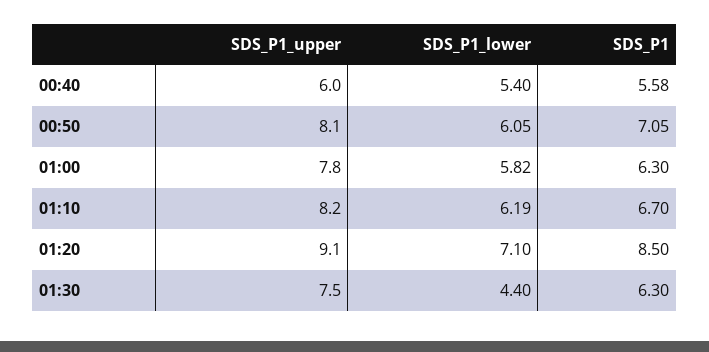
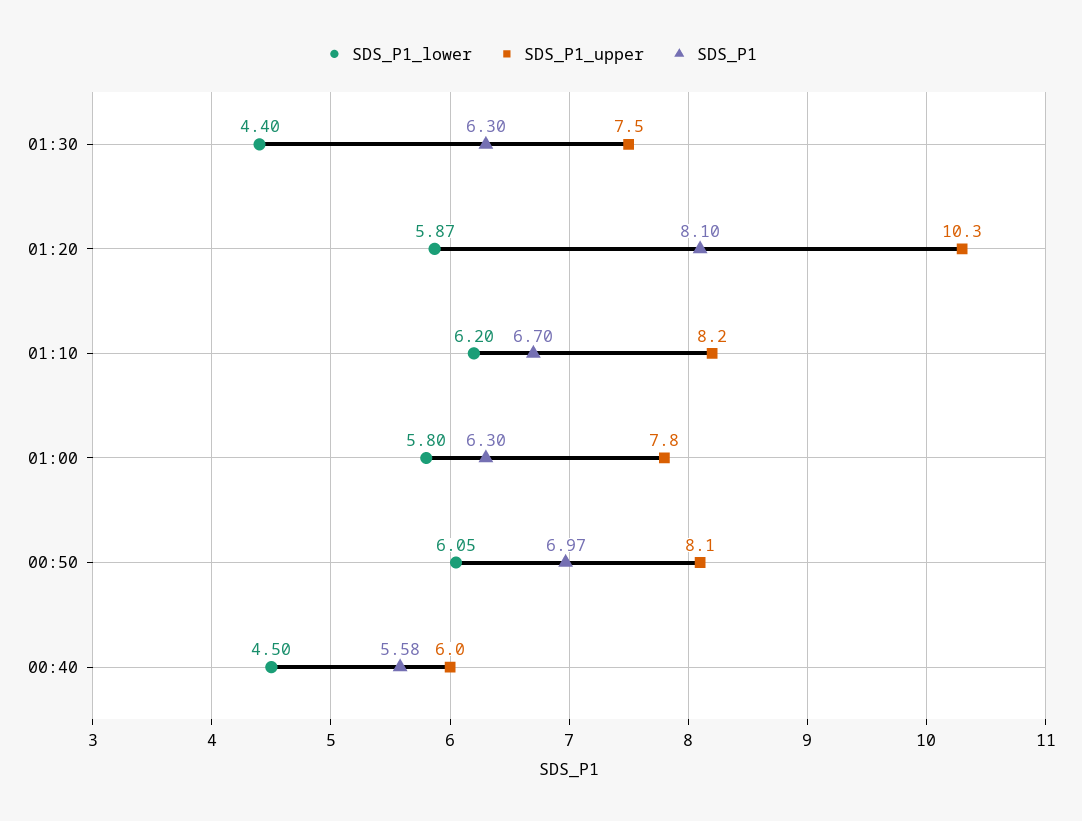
  {
    "SDS_P1_upper": {
      "00:40": 6,
      "00:50": 8.1,
      "01:00": 7.8,
      "01:10": 8.2,
-     "01:20": 9.1,
+     "01:20": 10.3,
      "01:30": 7.5
    },
    "SDS_P1_lower": {
-     "00:40": 5.4,
+     "00:40": 4.5,
      "00:50": 6.05,
-     "01:00": 5.82,
+     "01:00": 5.8,
-     "01:10": 6.19,
+     "01:10": 6.2,
-     "01:20": 7.1,
+     "01:20": 5.87,
      "01:30": 4.4
    },
    "SDS_P1": {
      "00:40": 5.58,
-     "00:50": 7.05,
+     "00:50": 6.97,
      "01:00": 6.3,
      "01:10": 6.7,
-     "01:20": 8.5,
+     "01:20": 8.1,
      "01:30": 6.3
    }
  }

